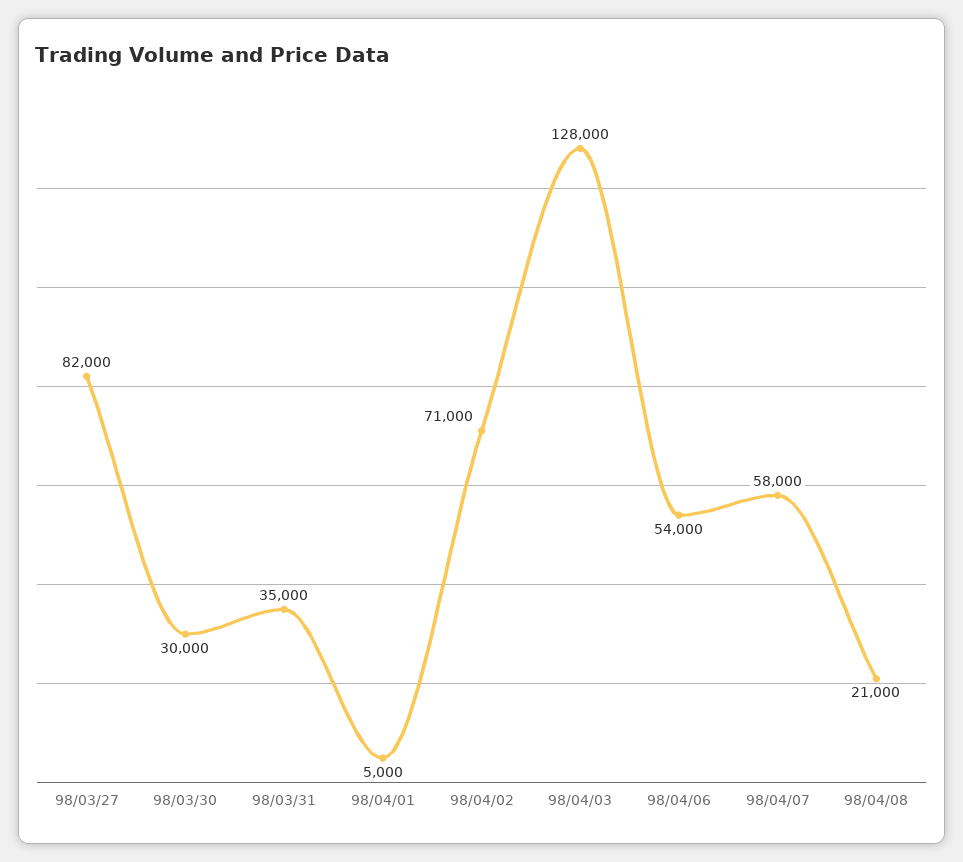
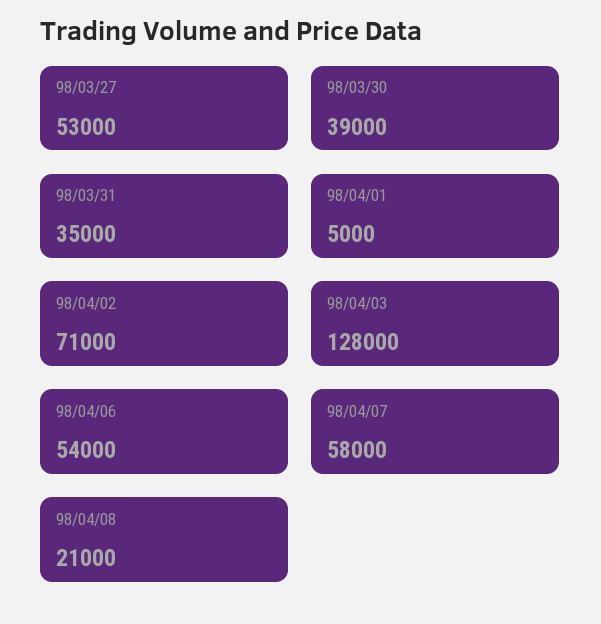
  {
-   "98/03/27": 82000,
+   "98/03/27": 53000,
-   "98/03/30": 30000,
+   "98/03/30": 39000,
    "98/03/31": 35000,
    "98/04/01": 5000,
    "98/04/02": 71000,
    "98/04/03": 128000,
    "98/04/06": 54000,
    "98/04/07": 58000,
    "98/04/08": 21000
  }

